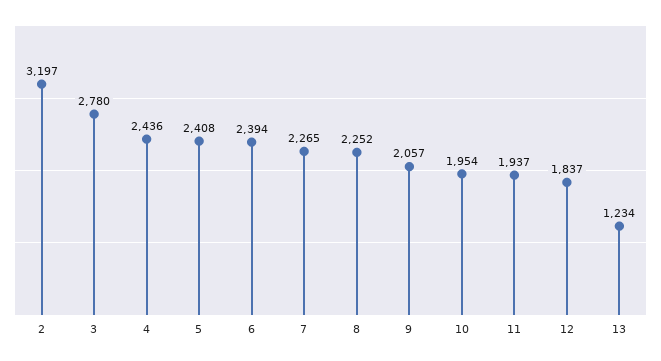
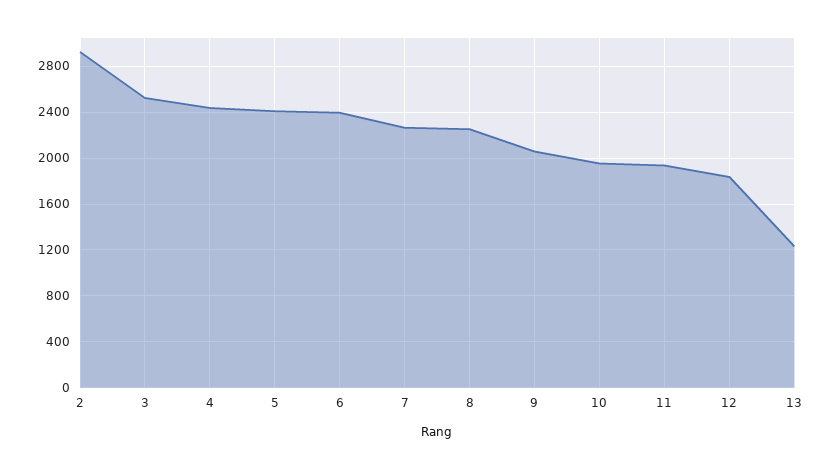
  {
-   "2": 3197,
+   "2": 2900,
-   "3": 2780,
+   "3": 2500,
    "4": 2436,
    "5": 2408,
    "6": 2394,
    "7": 2265,
    "8": 2252,
    "9": 2057,
    "10": 1954,
    "11": 1937,
    "12": 1837,
    "13": 1234
  }

